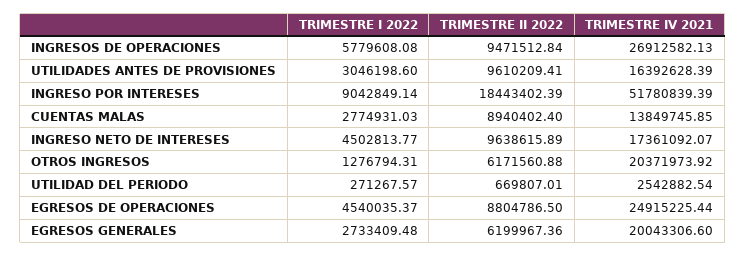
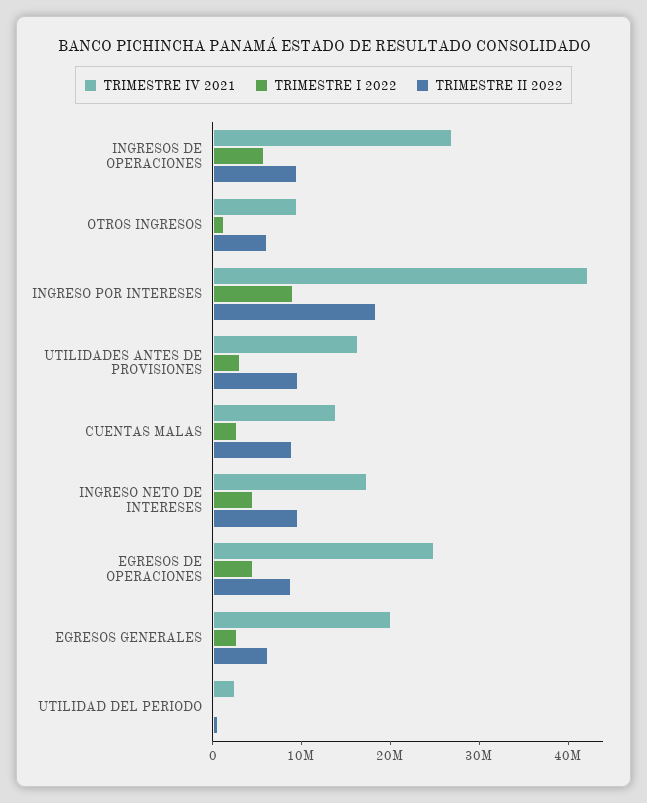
  {
    "TRIMESTRE I 2022": {
      "INGRESOS DE OPERACIONES": 5779608.08,
      "UTILIDADES ANTES DE PROVISIONES": 3046198.6,
      "INGRESO POR INTERESES": 9042849.14,
      "CUENTAS MALAS": 2774931.03,
      "INGRESO NETO DE INTERESES": 4502813.77,
      "OTROS INGRESOS": 1276794.31,
      "UTILIDAD DEL PERIODO": 271267.57,
      "EGRESOS DE OPERACIONES": 4540035.37,
      "EGRESOS GENERALES": 2733409.48
    },
    "TRIMESTRE II 2022": {
      "INGRESOS DE OPERACIONES": 9471512.84,
      "UTILIDADES ANTES DE PROVISIONES": 9610209.41,
      "INGRESO POR INTERESES": 18443402.39,
      "CUENTAS MALAS": 8940402.4,
      "INGRESO NETO DE INTERESES": 9638615.89,
      "OTROS INGRESOS": 6171560.88,
      "UTILIDAD DEL PERIODO": 669807.01,
      "EGRESOS DE OPERACIONES": 8804786.5,
      "EGRESOS GENERALES": 6199967.36
    },
    "TRIMESTRE IV 2021": {
      "INGRESOS DE OPERACIONES": 26912582.13,
      "UTILIDADES ANTES DE PROVISIONES": 16392628.39,
-     "INGRESO POR INTERESES": 51780839.39,
+     "INGRESO POR INTERESES": 42000000,
      "CUENTAS MALAS": 13849745.85,
      "INGRESO NETO DE INTERESES": 17361092.07,
-     "OTROS INGRESOS": 20371973.92,
+     "OTROS INGRESOS": 10000000,
      "UTILIDAD DEL PERIODO": 2542882.54,
      "EGRESOS DE OPERACIONES": 24915225.44,
      "EGRESOS GENERALES": 20043306.6
    }
  }

